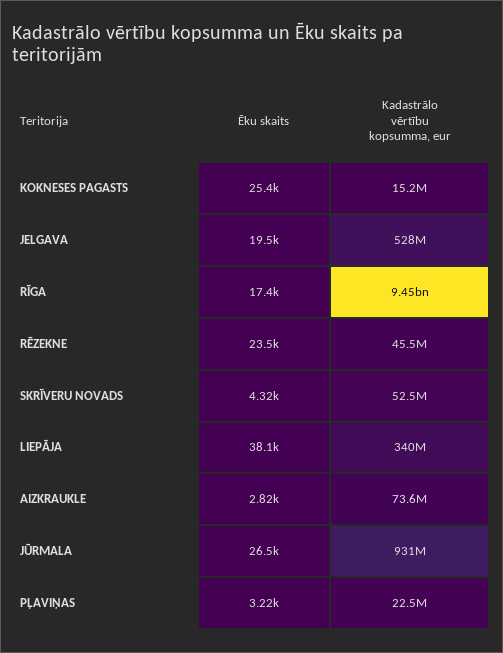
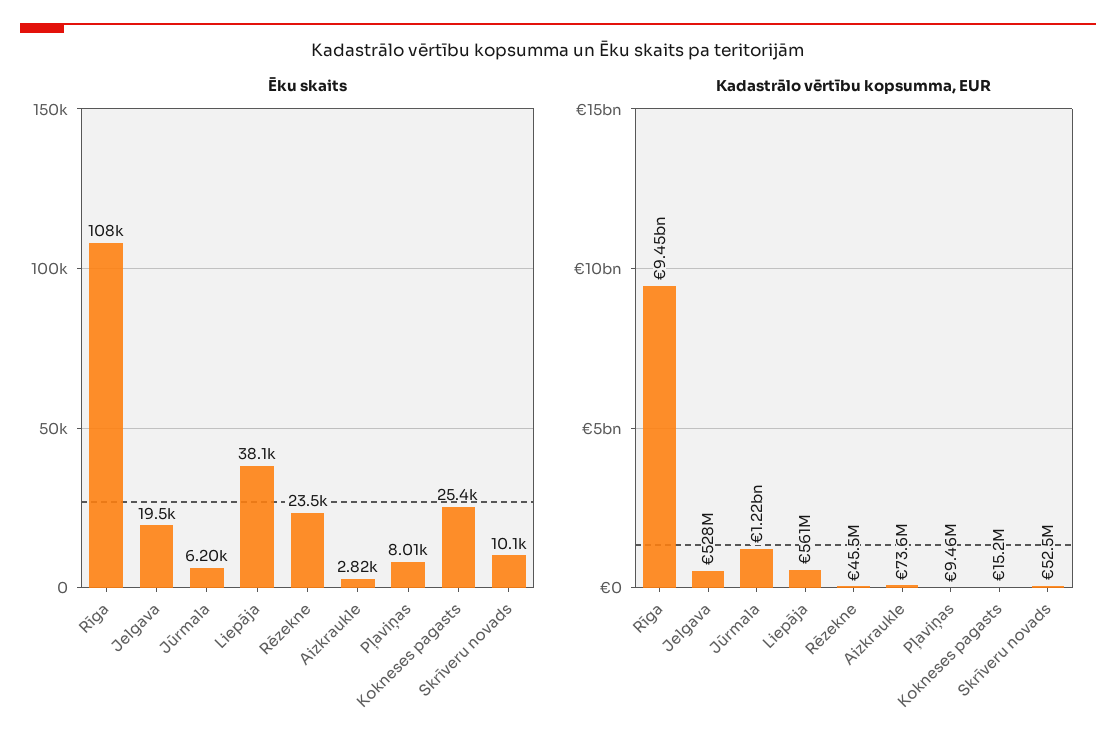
  {
    "Ēku skaits": {
      "KOKNESES PAGASTS": 25400,
      "JELGAVA": 19500,
-     "RĪGA": 17400,
+     "RĪGA": 108000,
      "RĒZEKNE": 23500,
-     "SKRĪVERU NOVADS": 4320,
+     "SKRĪVERU NOVADS": 10100,
      "LIEPĀJA": 38100,
      "AIZKRAUKLE": 2820,
-     "JŪRMALA": 26500,
+     "JŪRMALA": 6200,
-     "PĻAVIŅAS": 3220
+     "PĻAVIŅAS": 8010
    },
    "Kadastrālo vērtību kopsumma, eur": {
      "KOKNESES PAGASTS": 15200000,
      "JELGAVA": 528000000,
      "RĪGA": 9450000000,
      "RĒZEKNE": 45500000,
      "SKRĪVERU NOVADS": 52500000,
-     "LIEPĀJA": 340000000,
+     "LIEPĀJA": 561000000,
      "AIZKRAUKLE": 73600000,
-     "JŪRMALA": 931000000,
+     "JŪRMALA": 1220000000,
-     "PĻAVIŅAS": 22500000
+     "PĻAVIŅAS": 9460000
    }
  }

